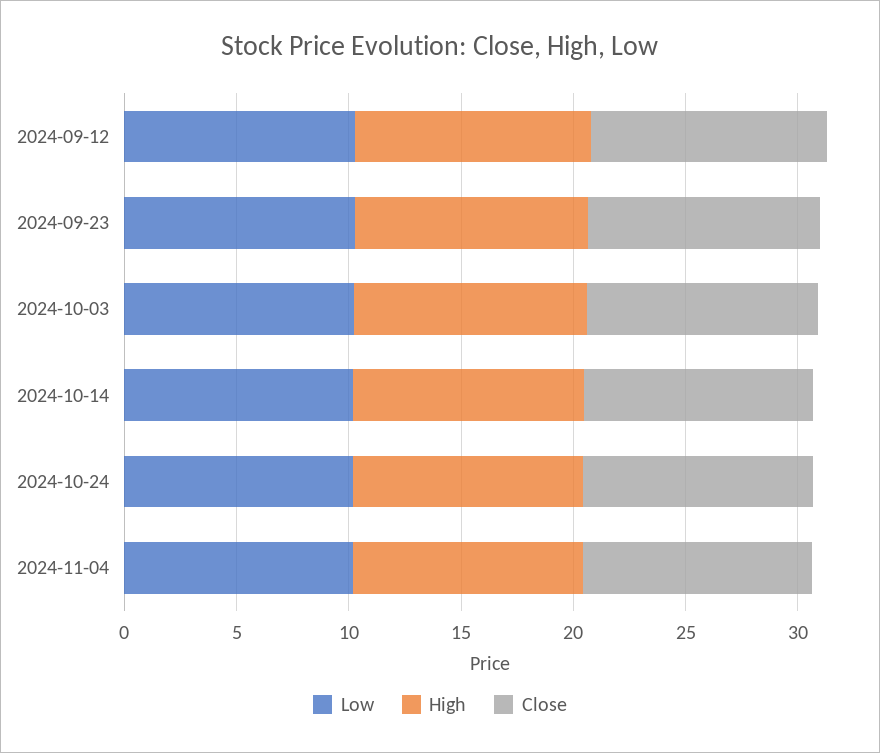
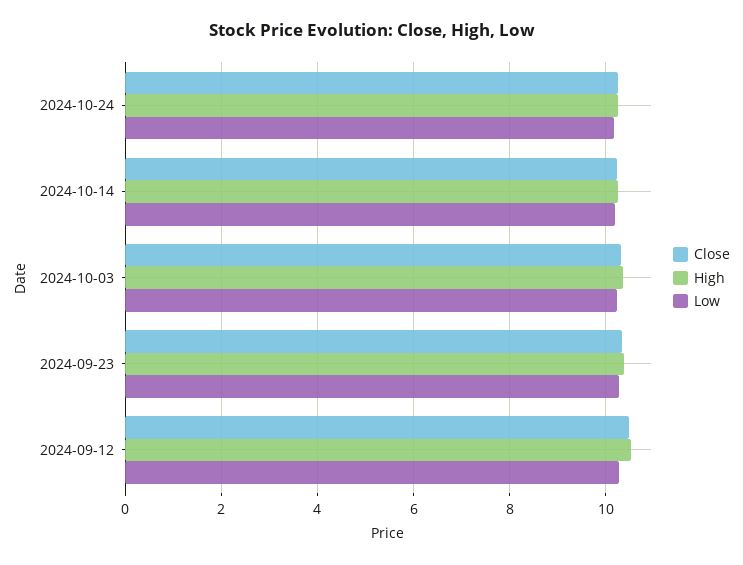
  {
    "Low": {
      "2024-09-12": 10.2,
      "2024-09-23": 10.2,
      "2024-10-03": 10.2,
      "2024-10-14": 10.2,
-     "2024-10-24": 10.2,
+     "2024-10-24": 10.2
-     "2024-11-04": 10
    },
    "High": {
      "2024-09-12": 10.6,
      "2024-09-23": 10.4,
      "2024-10-03": 10.4,
      "2024-10-14": 10.2,
-     "2024-10-24": 10.2,
+     "2024-10-24": 10.2
-     "2024-11-04": 10
    },
    "Close": {
      "2024-09-12": 10.4,
      "2024-09-23": 10.4,
      "2024-10-03": 10.4,
      "2024-10-14": 10.2,
-     "2024-10-24": 10.2,
+     "2024-10-24": 10.2
-     "2024-11-04": 10
    }
  }

